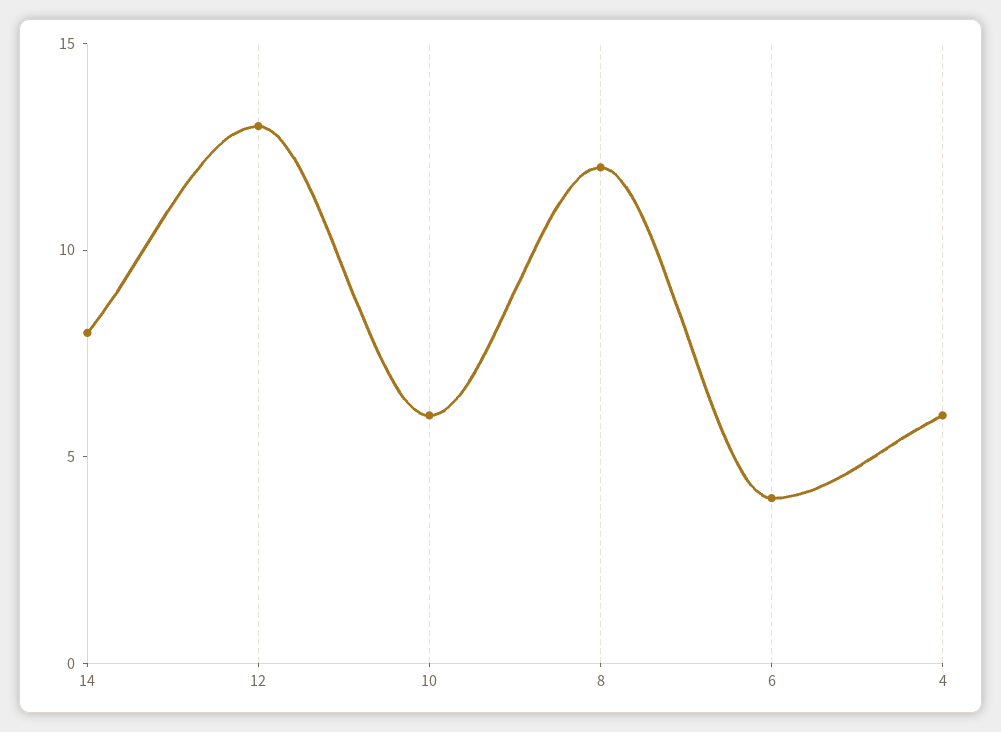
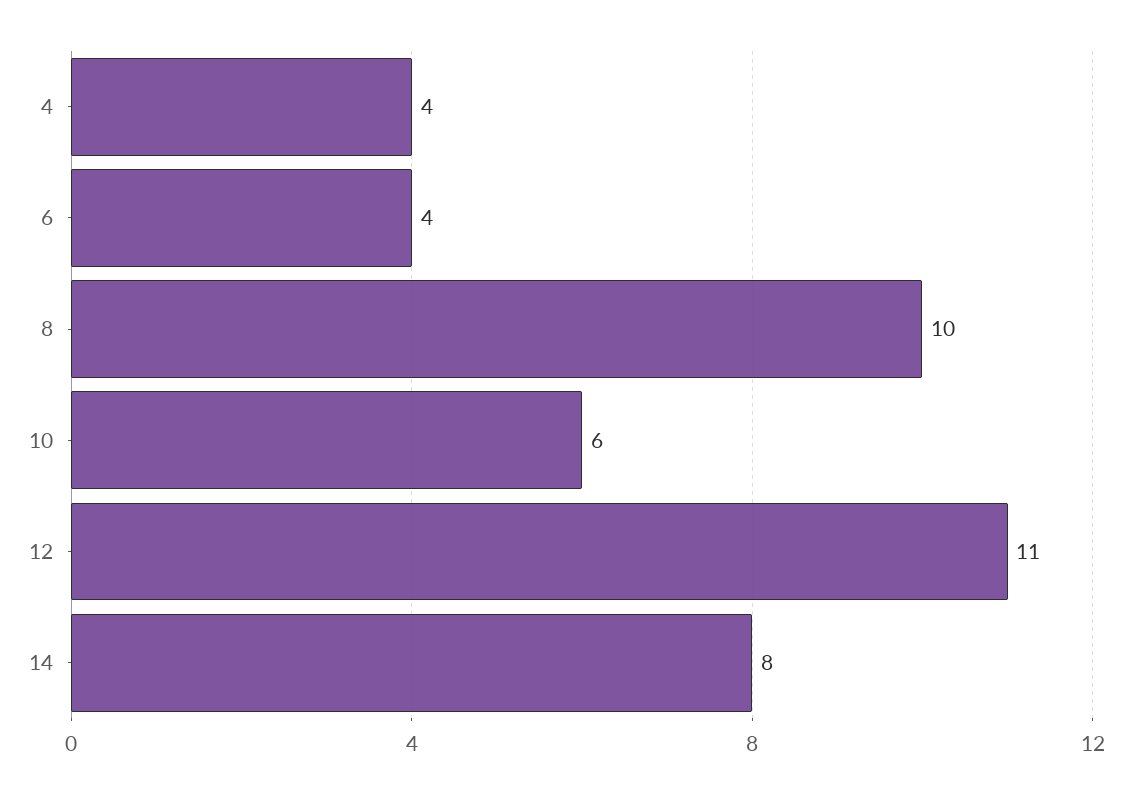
  {
    "14": 8,
-   "12": 13,
+   "12": 11,
    "10": 6,
-   "8": 12,
+   "8": 10,
    "6": 4,
-   "4": 6
+   "4": 4
  }

